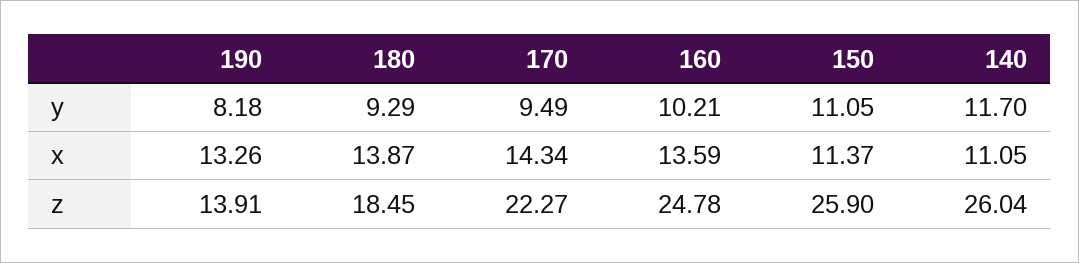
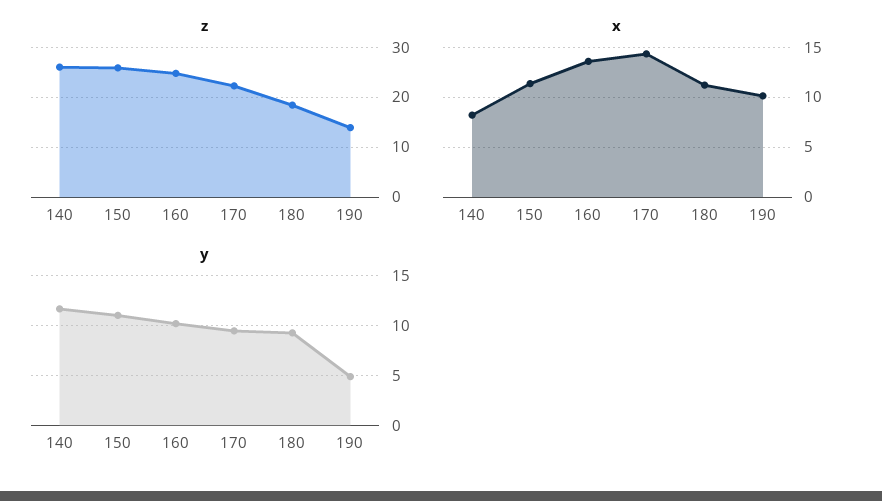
  {
    "y": {
-     "190": 8.18,
+     "190": 5,
      "180": 9.29,
      "170": 9.49,
      "160": 10.21,
      "150": 11.05,
      "140": 11.7
    },
    "x": {
-     "190": 13.26,
+     "190": 10,
-     "180": 13.87,
+     "180": 11,
      "170": 14.34,
      "160": 13.59,
      "150": 11.37,
-     "140": 11.05
+     "140": 8
    },
    "z": {
      "190": 13.91,
      "180": 18.45,
      "170": 22.27,
      "160": 24.78,
      "150": 25.9,
      "140": 26.04
    }
  }

